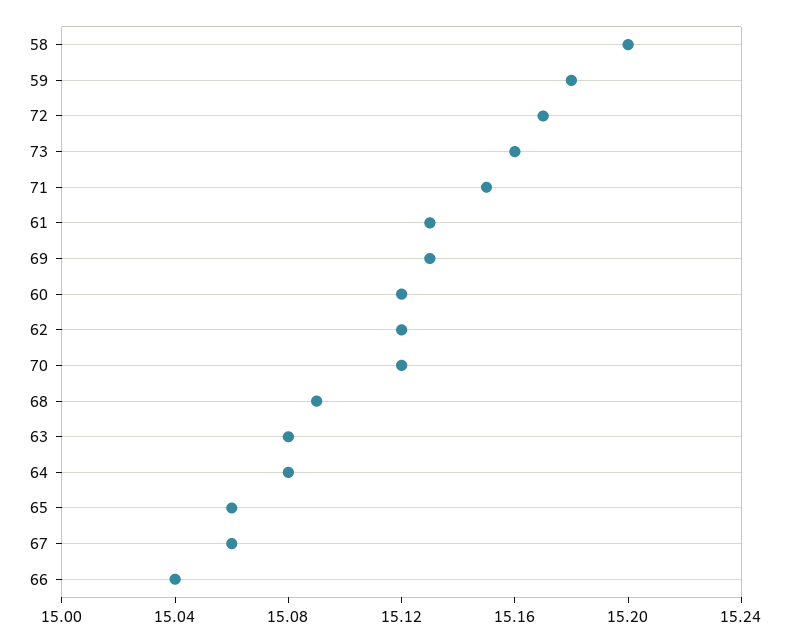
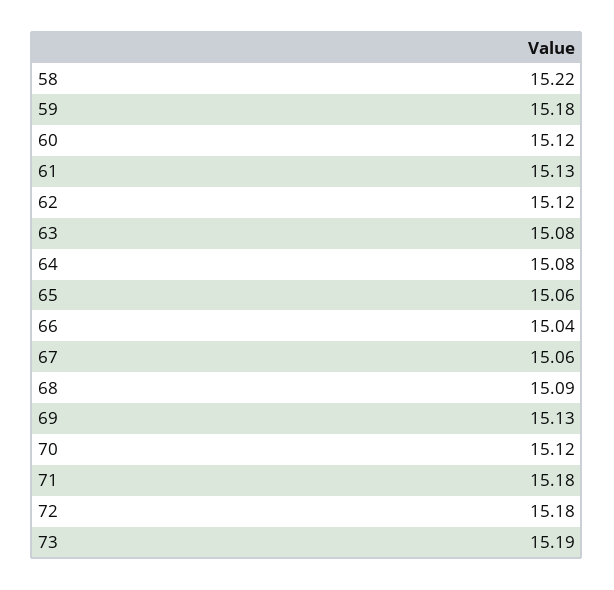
  {
-   "58": 15.2,
+   "58": 15.22,
    "59": 15.18,
-   "72": 15.17,
+   "72": 15.18,
-   "73": 15.16,
+   "73": 15.19,
-   "71": 15.15,
+   "71": 15.18,
    "61": 15.13,
    "69": 15.13,
    "60": 15.12,
    "62": 15.12,
    "70": 15.12,
    "68": 15.09,
    "63": 15.08,
    "64": 15.08,
    "65": 15.06,
    "67": 15.06,
    "66": 15.04
  }

